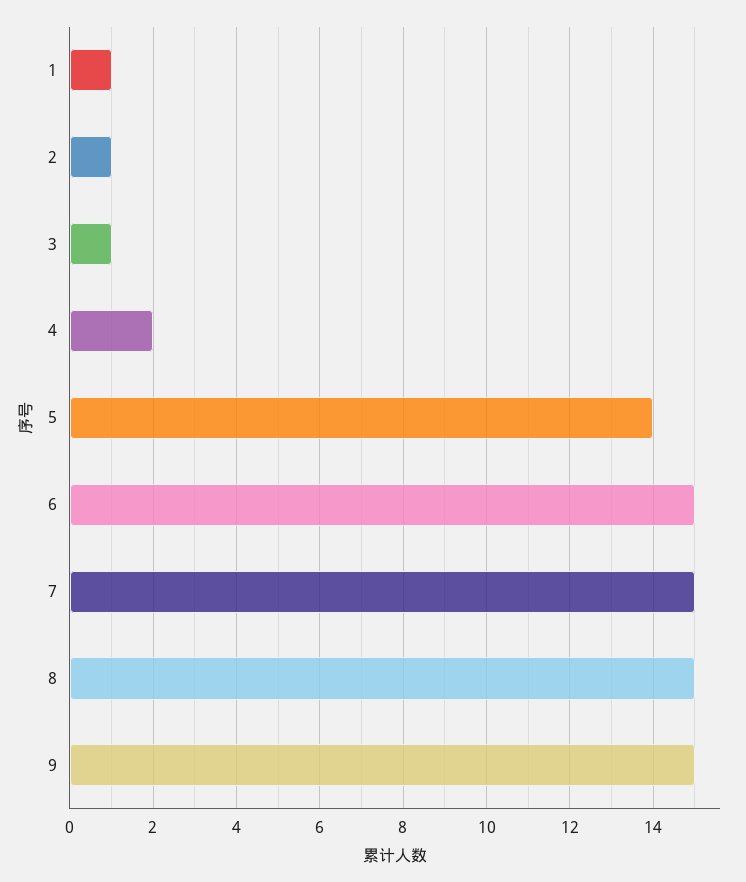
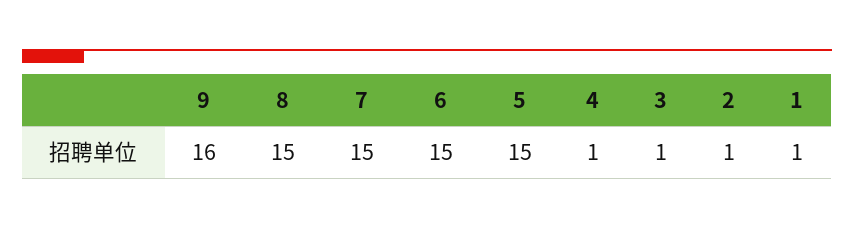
  {
    "1": 1,
    "2": 1,
    "3": 1,
-   "4": 2,
+   "4": 1,
-   "5": 14,
+   "5": 15,
    "6": 15,
    "7": 15,
    "8": 15,
-   "9": 15
+   "9": 16
  }

